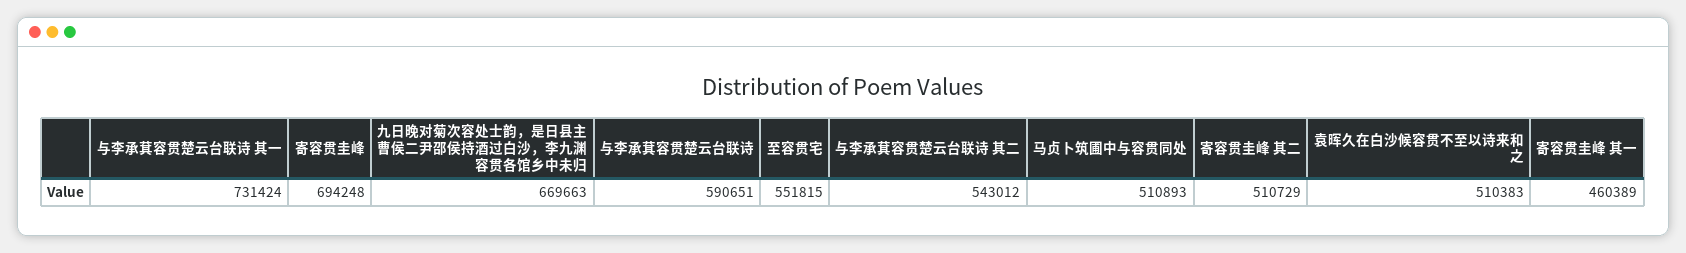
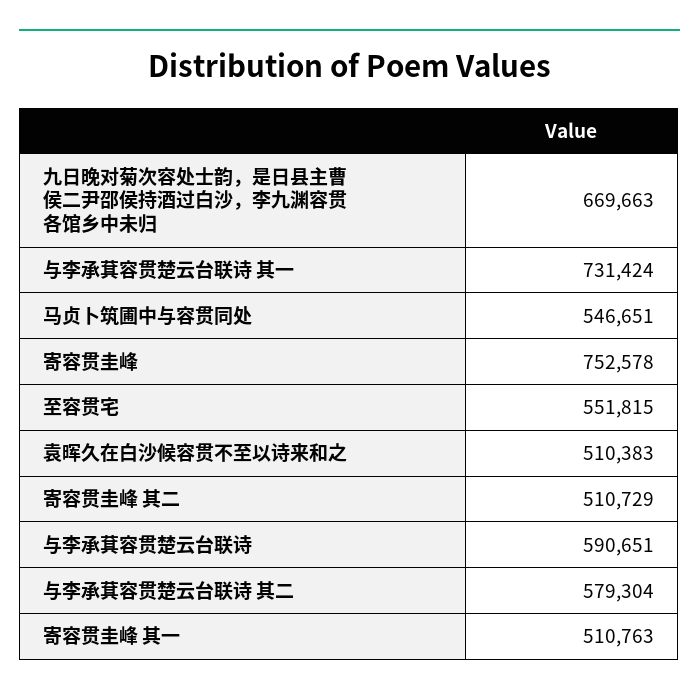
  {
    "与李承萁容贯楚云台联诗 其一": 731424,
-   "寄容贯圭峰": 694248,
+   "寄容贯圭峰": 752578,
    "九日晚对菊次容处士韵，是日县主曹侯二尹邵侯持酒过白沙，李九渊容贯各馆乡中未归": 669663,
    "与李承萁容贯楚云台联诗": 590651,
    "至容贯宅": 551815,
-   "与李承萁容贯楚云台联诗 其二": 543012,
+   "与李承萁容贯楚云台联诗 其二": 579304,
-   "马贞卜筑圃中与容贯同处": 510893,
+   "马贞卜筑圃中与容贯同处": 546651,
    "寄容贯圭峰 其二": 510729,
    "袁晖久在白沙候容贯不至以诗来和之": 510383,
-   "寄容贯圭峰 其一": 460389
+   "寄容贯圭峰 其一": 510763
  }

